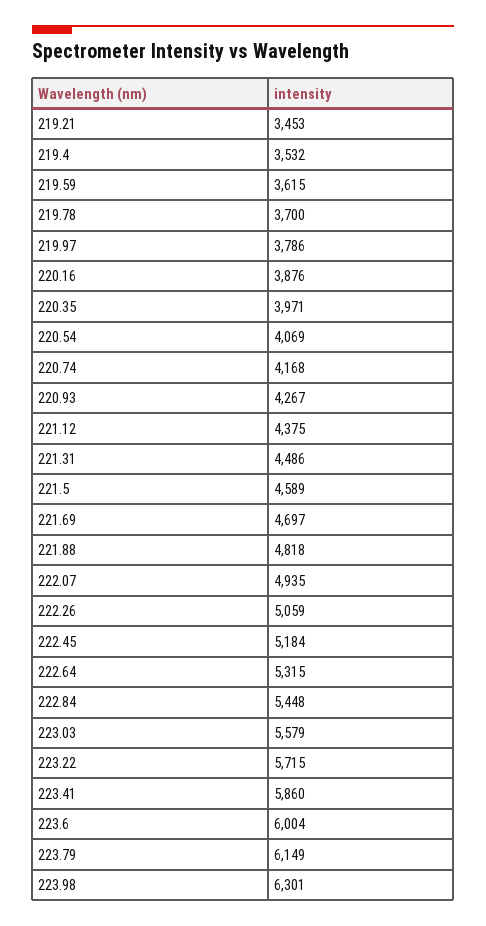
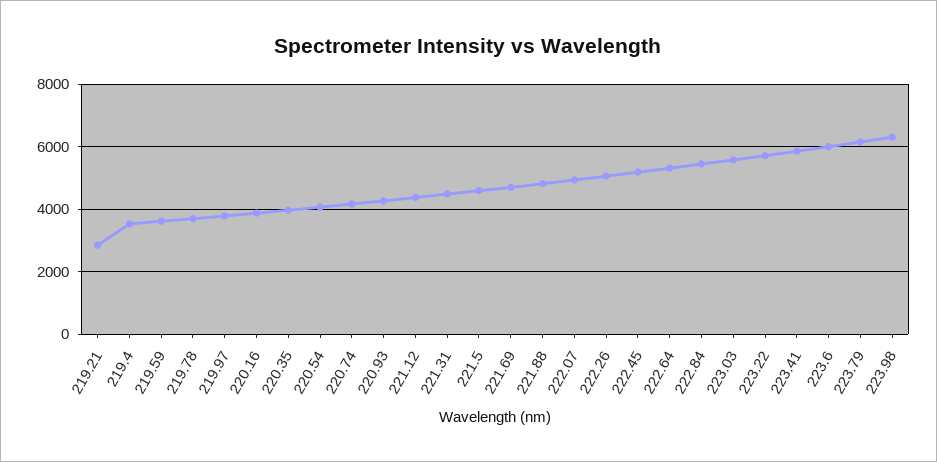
  {
-   "219.21": 3453,
+   "219.21": 2800,
    "219.4": 3532,
    "219.59": 3615,
    "219.78": 3700,
    "219.97": 3786,
    "220.16": 3876,
    "220.35": 3971,
    "220.54": 4069,
    "220.74": 4168,
    "220.93": 4267,
    "221.12": 4375,
    "221.31": 4486,
    "221.5": 4589,
    "221.69": 4697,
    "221.88": 4818,
    "222.07": 4935,
    "222.26": 5059,
    "222.45": 5184,
    "222.64": 5315,
    "222.84": 5448,
    "223.03": 5579,
    "223.22": 5715,
    "223.41": 5860,
    "223.6": 6004,
    "223.79": 6149,
    "223.98": 6301
  }

